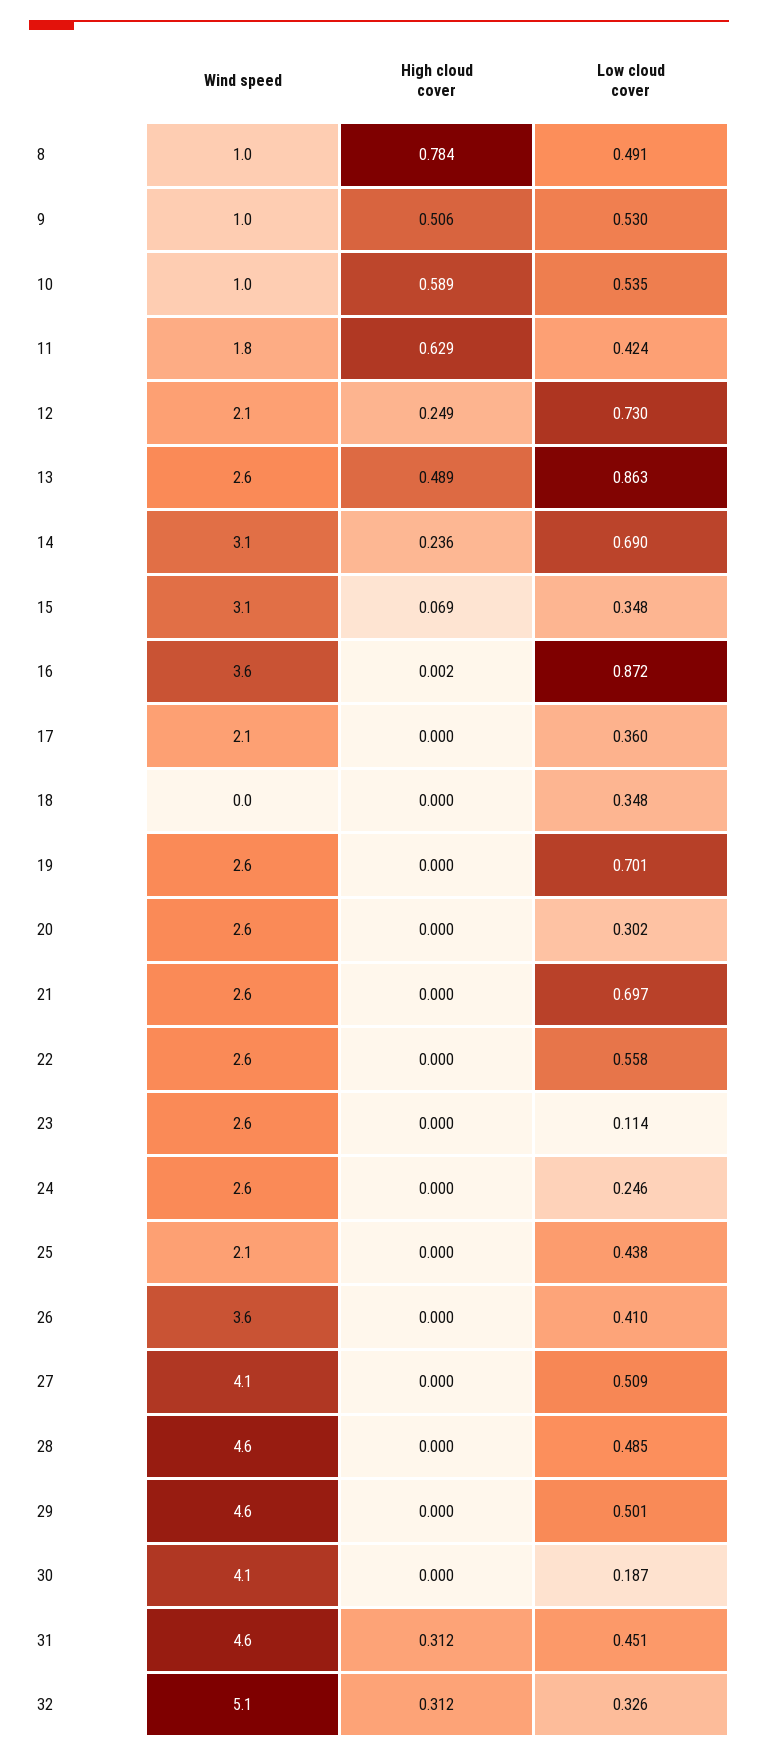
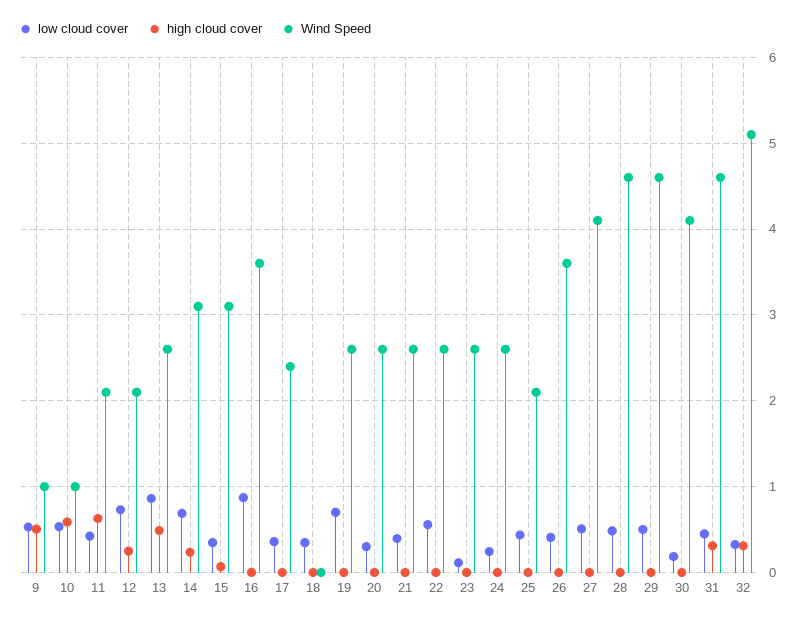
  {
    "Wind speed": {
-     "8": 1,
      "9": 1,
      "10": 1,
-     "11": 1.8,
+     "11": 2.1,
      "12": 2.1,
      "13": 2.6,
      "14": 3.1,
      "15": 3.1,
      "16": 3.6,
-     "17": 2.1,
+     "17": 2.4,
      "18": 0,
      "19": 2.6,
      "20": 2.6,
      "21": 2.6,
      "22": 2.6,
      "23": 2.6,
      "24": 2.6,
      "25": 2.1,
      "26": 3.6,
      "27": 4.1,
      "28": 4.6,
      "29": 4.6,
      "30": 4.1,
      "31": 4.6,
      "32": 5.1
    },
    "High cloud cover": {
-     "8": 0.784,
      "9": 0.506,
      "10": 0.589,
      "11": 0.629,
      "12": 0.249,
      "13": 0.489,
      "14": 0.236,
      "15": 0.069,
      "16": 0.002,
      "17": 0,
      "18": 0,
      "19": 0,
      "20": 0,
      "21": 0,
      "22": 0,
      "23": 0,
      "24": 0,
      "25": 0,
      "26": 0,
      "27": 0,
      "28": 0,
      "29": 0,
      "30": 0,
      "31": 0.312,
      "32": 0.312
    },
    "Low cloud cover": {
-     "8": 0.491,
      "9": 0.53,
      "10": 0.535,
      "11": 0.424,
      "12": 0.73,
      "13": 0.863,
      "14": 0.69,
      "15": 0.348,
      "16": 0.872,
      "17": 0.36,
      "18": 0.348,
      "19": 0.701,
      "20": 0.302,
-     "21": 0.697,
+     "21": 0.4,
      "22": 0.558,
      "23": 0.114,
      "24": 0.246,
      "25": 0.438,
      "26": 0.41,
      "27": 0.509,
      "28": 0.485,
      "29": 0.501,
      "30": 0.187,
      "31": 0.451,
      "32": 0.326
    }
  }

